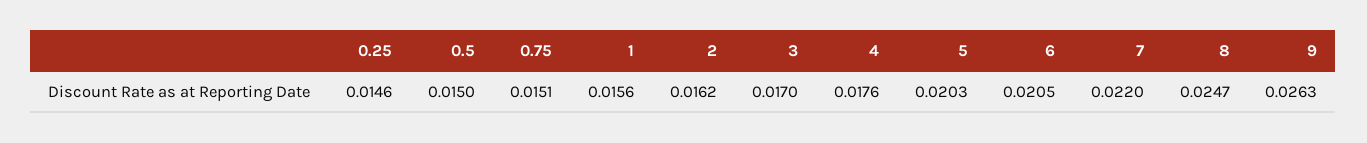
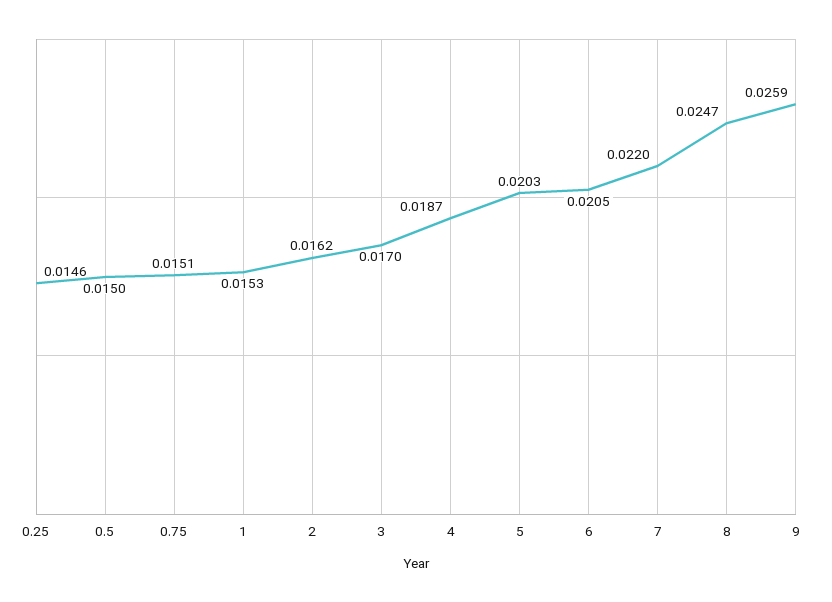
  {
    "0.25": 0.0146,
    "0.5": 0.015,
    "0.75": 0.0151,
-   "1": 0.0156,
+   "1": 0.0153,
    "2": 0.0162,
    "3": 0.017,
-   "4": 0.0176,
+   "4": 0.0187,
    "5": 0.0203,
    "6": 0.0205,
    "7": 0.022,
    "8": 0.0247,
-   "9": 0.0263
+   "9": 0.0259
  }

